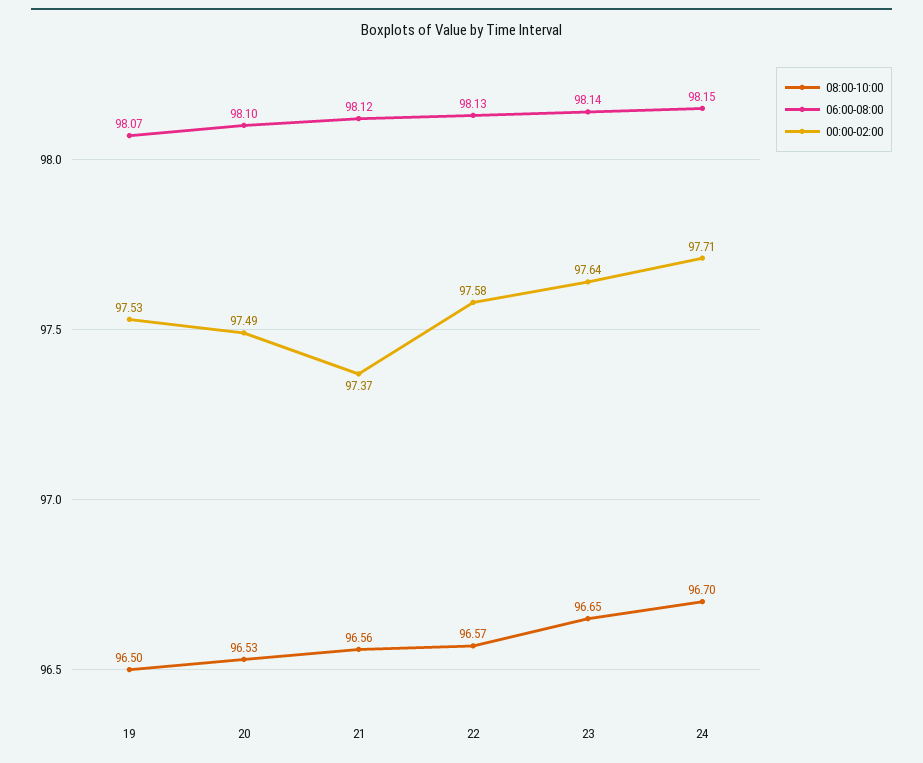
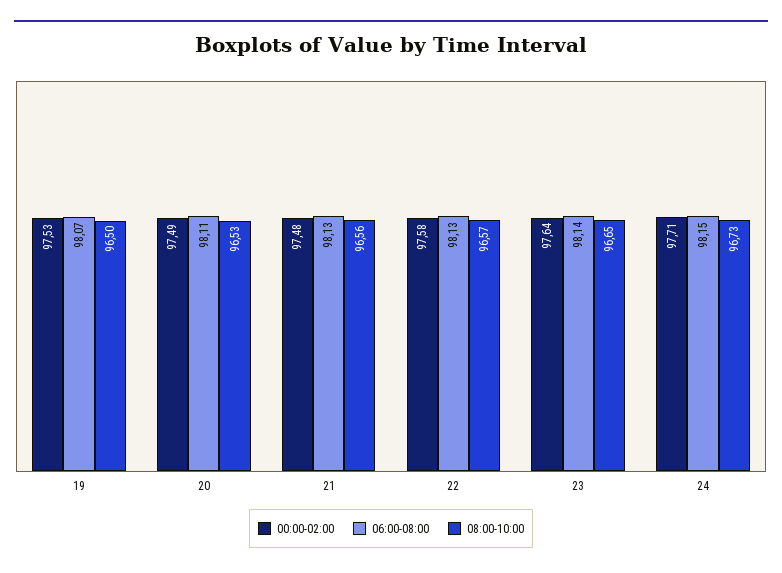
  {
    "08:00-10:00": {
      "19": 96.5,
      "20": 96.53,
      "21": 96.56,
      "22": 96.57,
      "23": 96.65,
-     "24": 96.7
+     "24": 96.73
    },
    "06:00-08:00": {
      "19": 98.07,
-     "20": 98.1,
+     "20": 98.11,
-     "21": 98.12,
+     "21": 98.13,
      "22": 98.13,
      "23": 98.14,
      "24": 98.15
    },
    "00:00-02:00": {
      "19": 97.53,
      "20": 97.49,
-     "21": 97.37,
+     "21": 97.48,
      "22": 97.58,
      "23": 97.64,
      "24": 97.71
    }
  }

